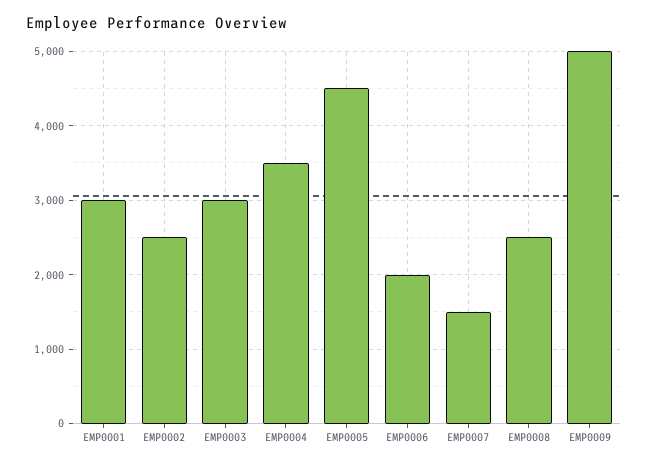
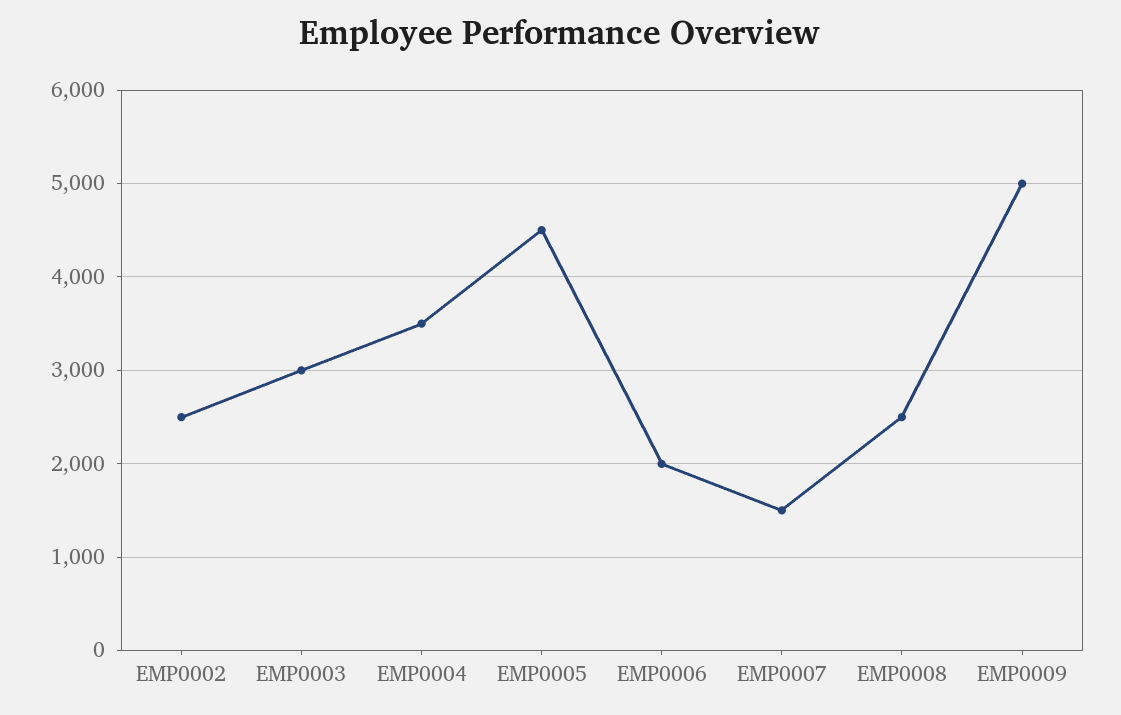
  {
-   "EMP0001": 3000,
    "EMP0002": 2500,
    "EMP0003": 3000,
    "EMP0004": 3500,
    "EMP0005": 4500,
    "EMP0006": 2000,
    "EMP0007": 1500,
    "EMP0008": 2500,
    "EMP0009": 5000
  }

